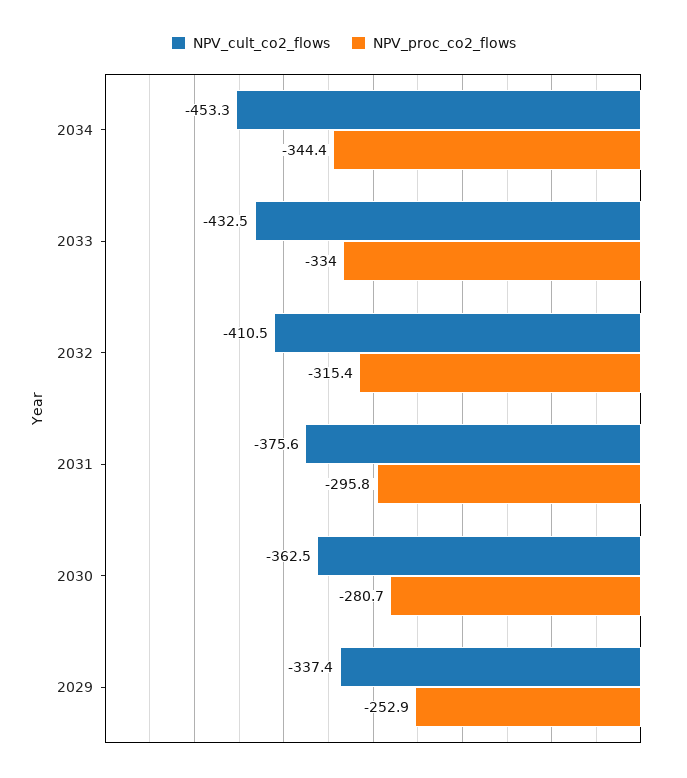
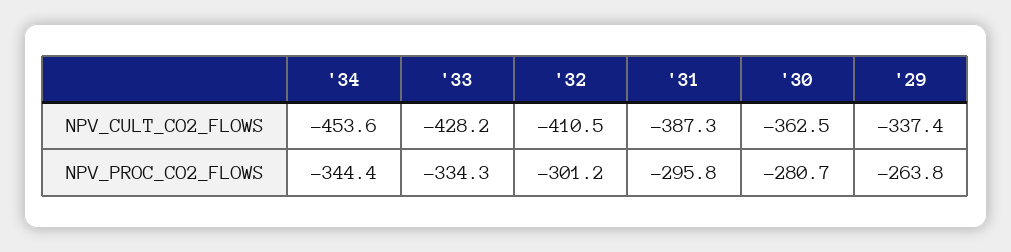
  {
    "NPV_cult_co2_flows": {
-     "2034": -453.3,
+     "2034": -453.6,
-     "2033": -432.5,
+     "2033": -428.2,
      "2032": -410.5,
-     "2031": -375.6,
+     "2031": -387.3,
      "2030": -362.5,
      "2029": -337.4
    },
    "NPV_proc_co2_flows": {
      "2034": -344.4,
-     "2033": -334,
+     "2033": -334.3,
-     "2032": -315.4,
+     "2032": -301.2,
      "2031": -295.8,
      "2030": -280.7,
-     "2029": -252.9
+     "2029": -263.8
    }
  }

